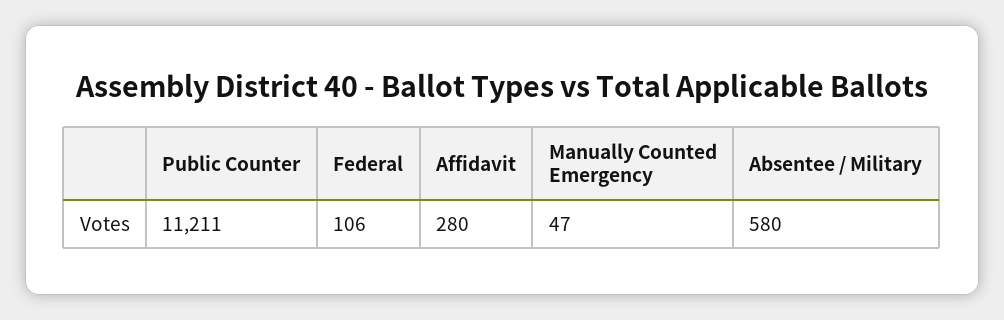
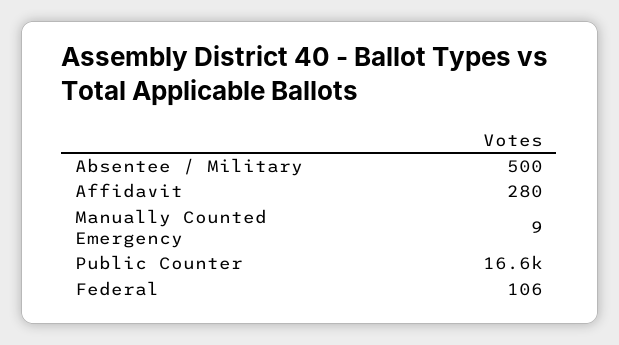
  {
-   "Public Counter": 11211,
+   "Public Counter": 16600,
    "Federal": 106,
    "Affidavit": 280,
-   "Manually Counted Emergency": 47,
+   "Manually Counted Emergency": 9,
-   "Absentee / Military": 580
+   "Absentee / Military": 500
  }

